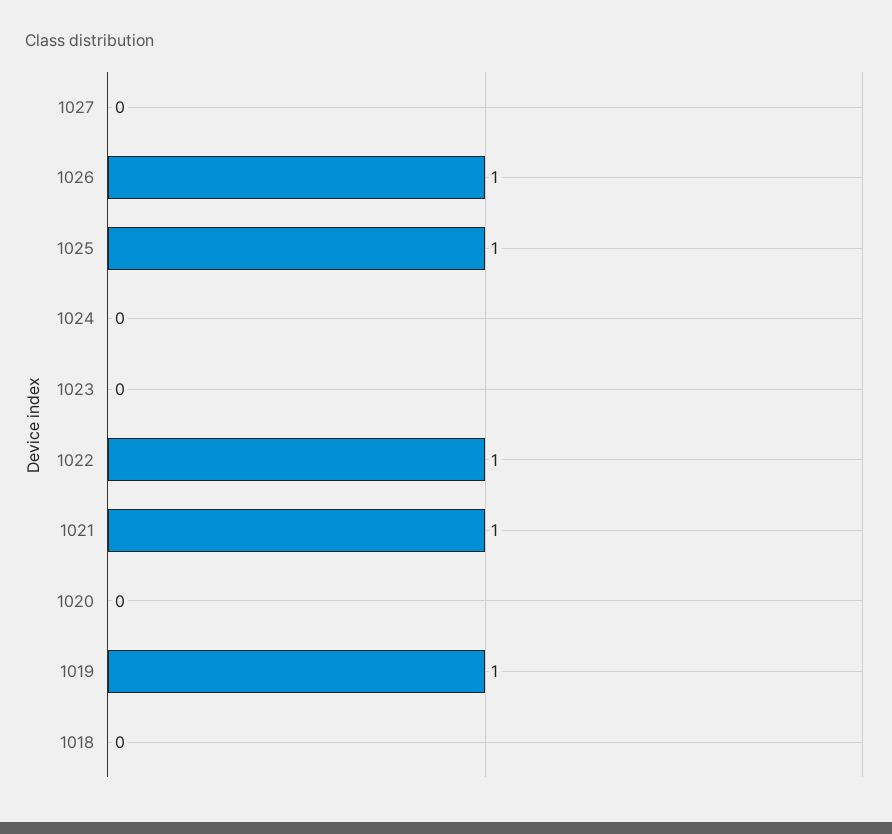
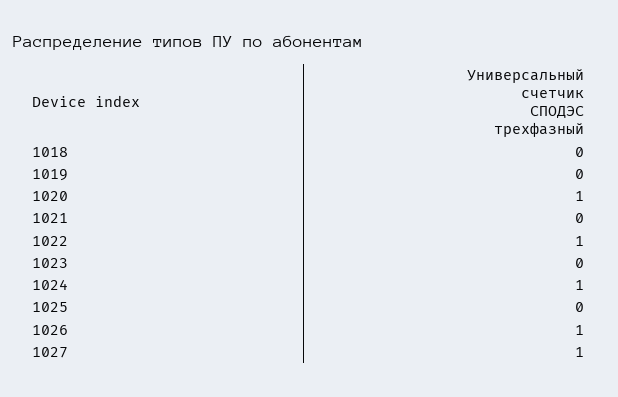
  {
-   "1027": 0,
+   "1027": 1,
    "1026": 1,
-   "1025": 1,
+   "1025": 0,
-   "1024": 0,
+   "1024": 1,
    "1023": 0,
    "1022": 1,
-   "1021": 1,
+   "1021": 0,
-   "1020": 0,
+   "1020": 1,
-   "1019": 1,
+   "1019": 0,
    "1018": 0
  }

